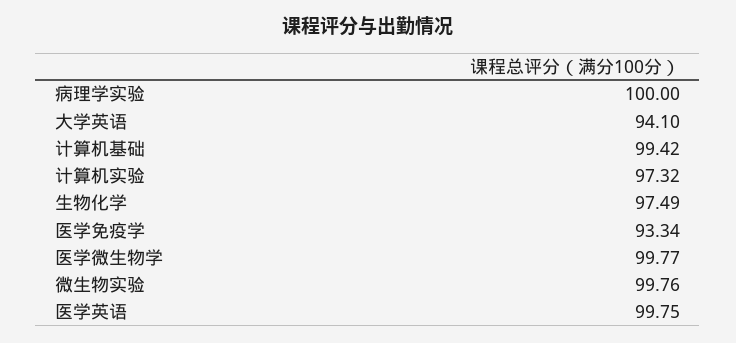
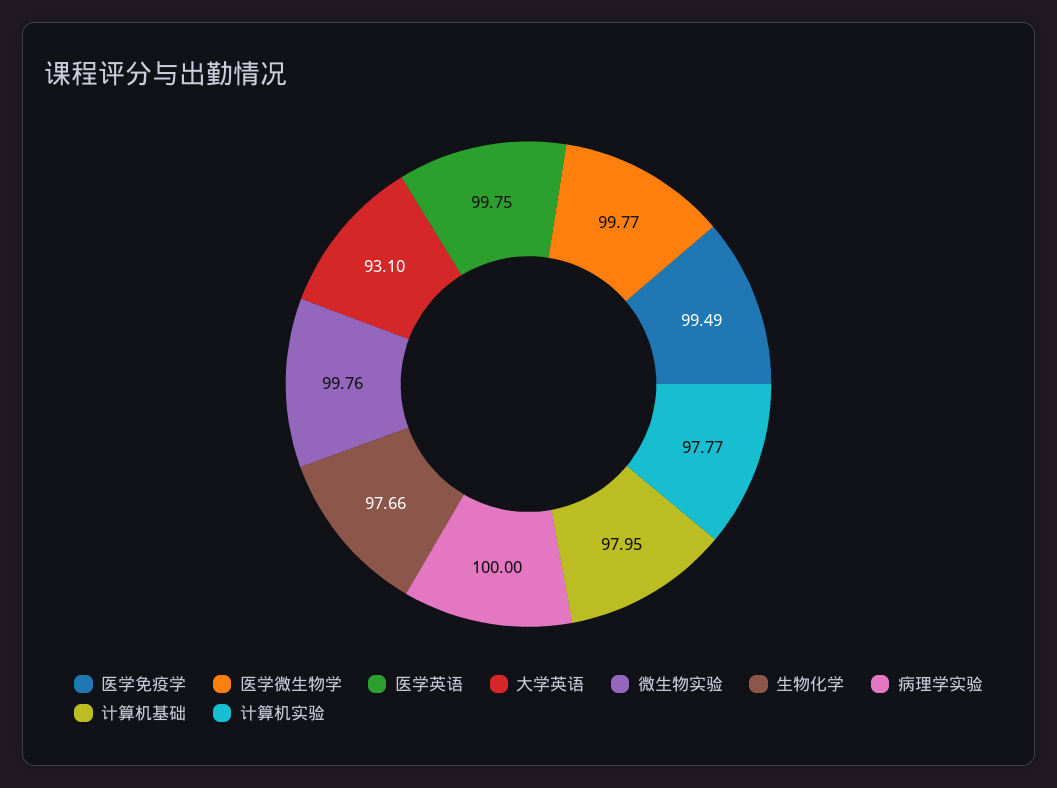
  {
    "病理学实验": 100,
-   "大学英语": 94.1,
+   "大学英语": 93.1,
-   "计算机基础": 99.42,
+   "计算机基础": 97.95,
-   "计算机实验": 97.32,
+   "计算机实验": 97.77,
-   "生物化学": 97.49,
+   "生物化学": 97.66,
-   "医学免疫学": 93.34,
+   "医学免疫学": 99.49,
    "医学微生物学": 99.77,
    "微生物实验": 99.76,
    "医学英语": 99.75
  }

